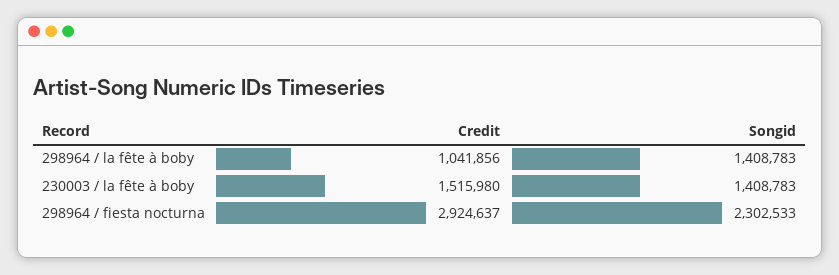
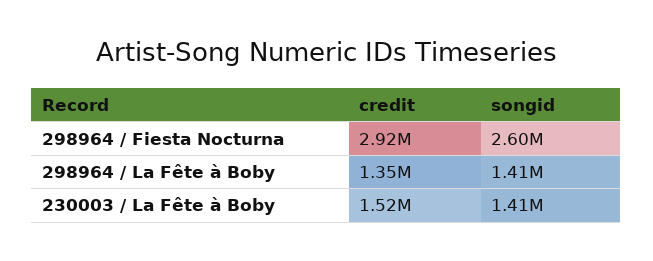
  {
    "Credit": {
-     "298964 / la fête à boby": 1041856,
+     "298964 / la fête à boby": 1350000,
      "230003 / la fête à boby": 1515980,
      "298964 / fiesta nocturna": 2924637
    },
    "Songid": {
      "298964 / la fête à boby": 1408783,
      "230003 / la fête à boby": 1408783,
-     "298964 / fiesta nocturna": 2302533
+     "298964 / fiesta nocturna": 2600000
    }
  }

